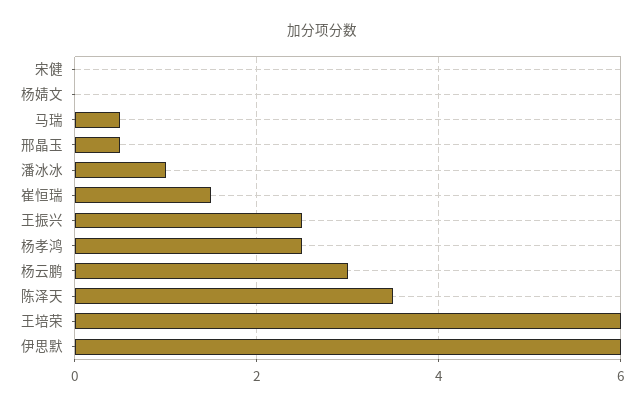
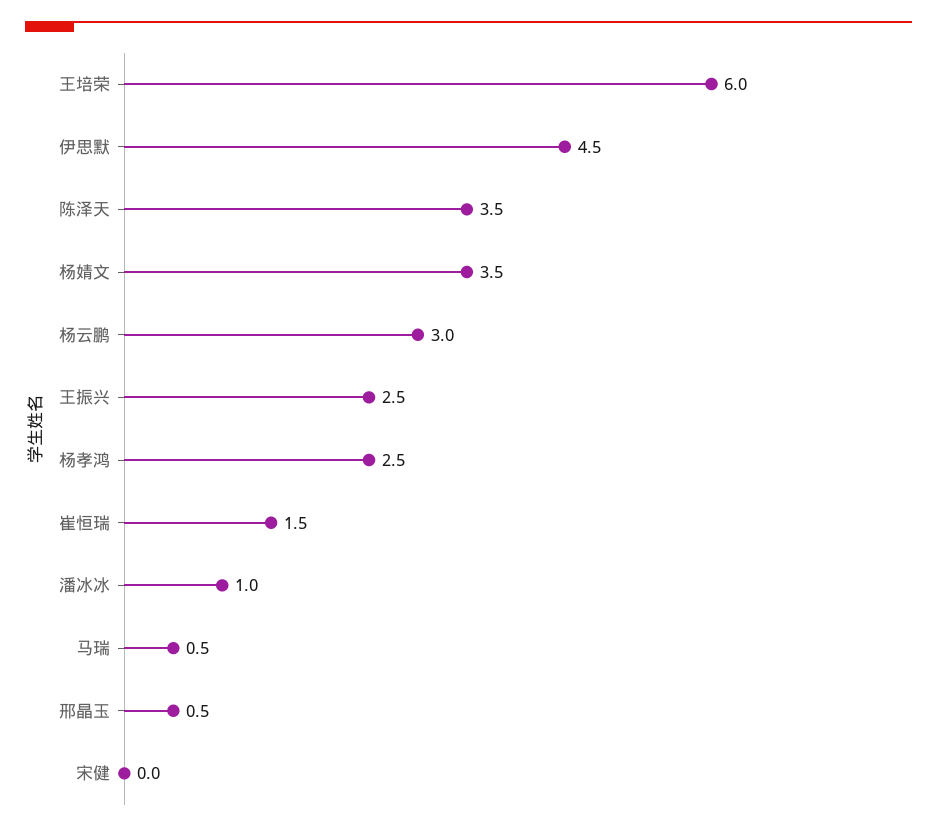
  {
    "宋健": 0,
-   "杨婧文": 0,
+   "杨婧文": 3.5,
    "马瑞": 0.5,
    "邢晶玉": 0.5,
    "潘冰冰": 1,
    "崔恒瑞": 1.5,
    "王振兴": 2.5,
    "杨孝鸿": 2.5,
    "杨云鹏": 3,
    "陈泽天": 3.5,
    "王培荣": 6,
-   "伊思默": 6
+   "伊思默": 4.5
  }

